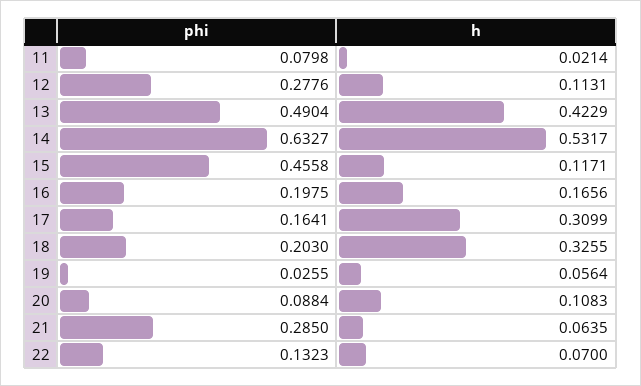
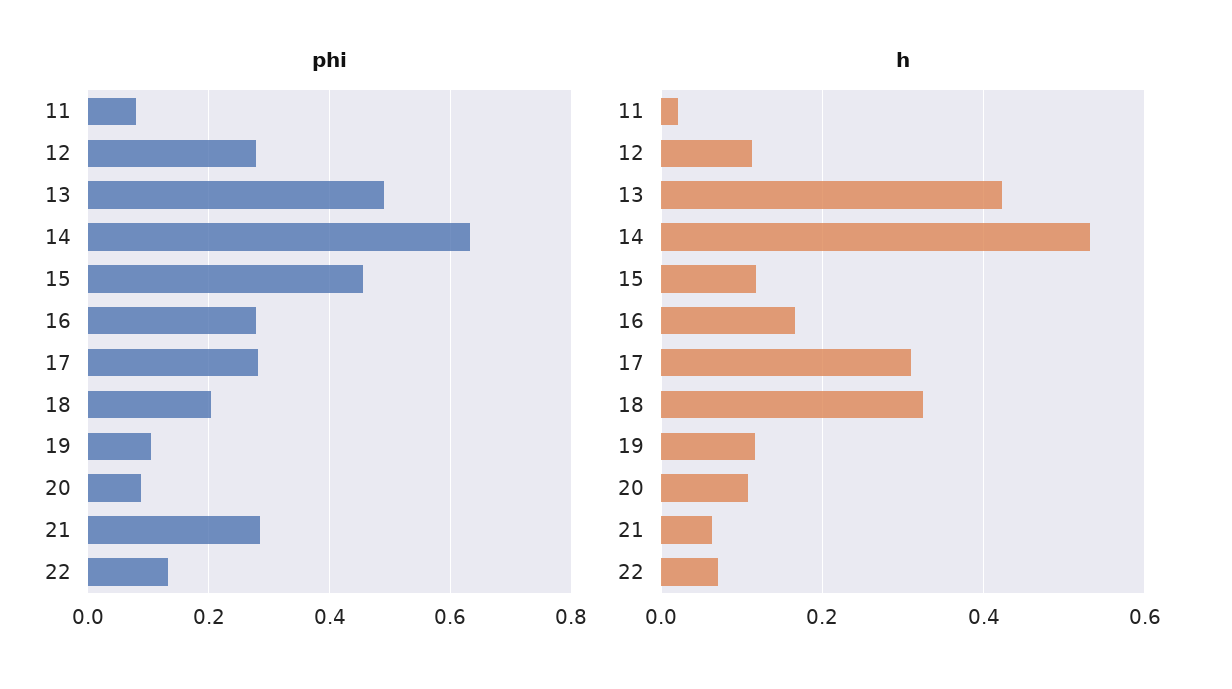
  {
    "phi": {
      "11": 0.0798,
      "12": 0.2776,
      "13": 0.4904,
      "14": 0.6327,
      "15": 0.4558,
-     "16": 0.1975,
+     "16": 0.28,
-     "17": 0.1641,
+     "17": 0.28,
      "18": 0.203,
-     "19": 0.0255,
+     "19": 0.1,
      "20": 0.0884,
      "21": 0.285,
      "22": 0.1323
    },
    "h": {
      "11": 0.0214,
      "12": 0.1131,
      "13": 0.4229,
      "14": 0.5317,
      "15": 0.1171,
      "16": 0.1656,
      "17": 0.3099,
      "18": 0.3255,
-     "19": 0.0564,
+     "19": 0.12,
      "20": 0.1083,
      "21": 0.0635,
      "22": 0.07
    }
  }

